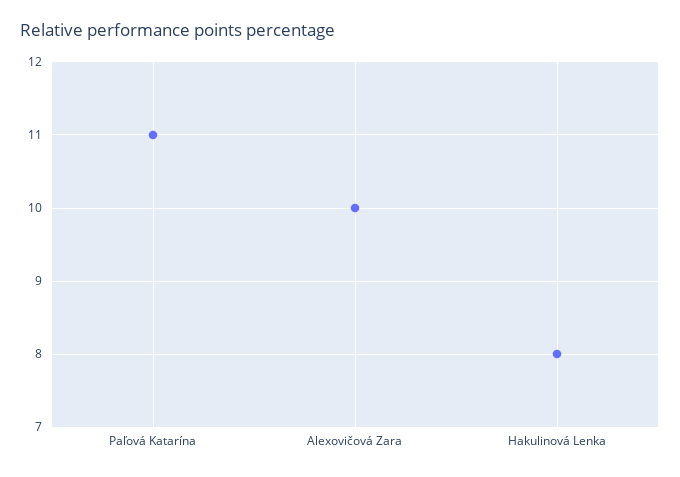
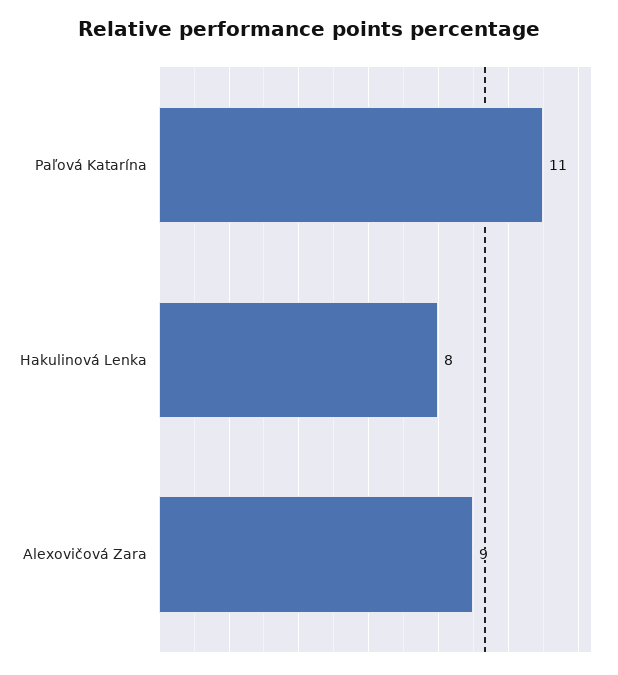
  {
    "Paľová Katarína": 11,
-   "Alexovičová Zara": 10,
+   "Alexovičová Zara": 9,
    "Hakulinová Lenka": 8
  }

